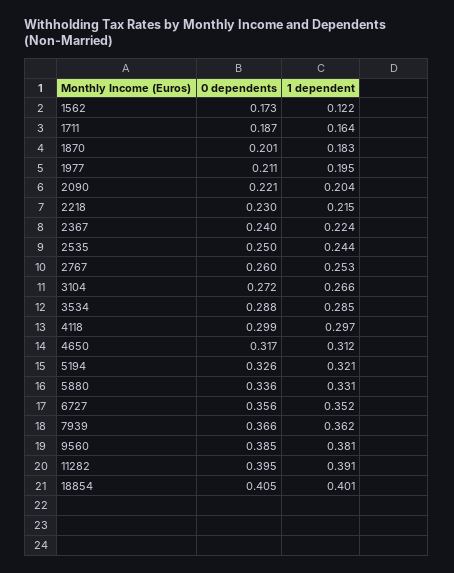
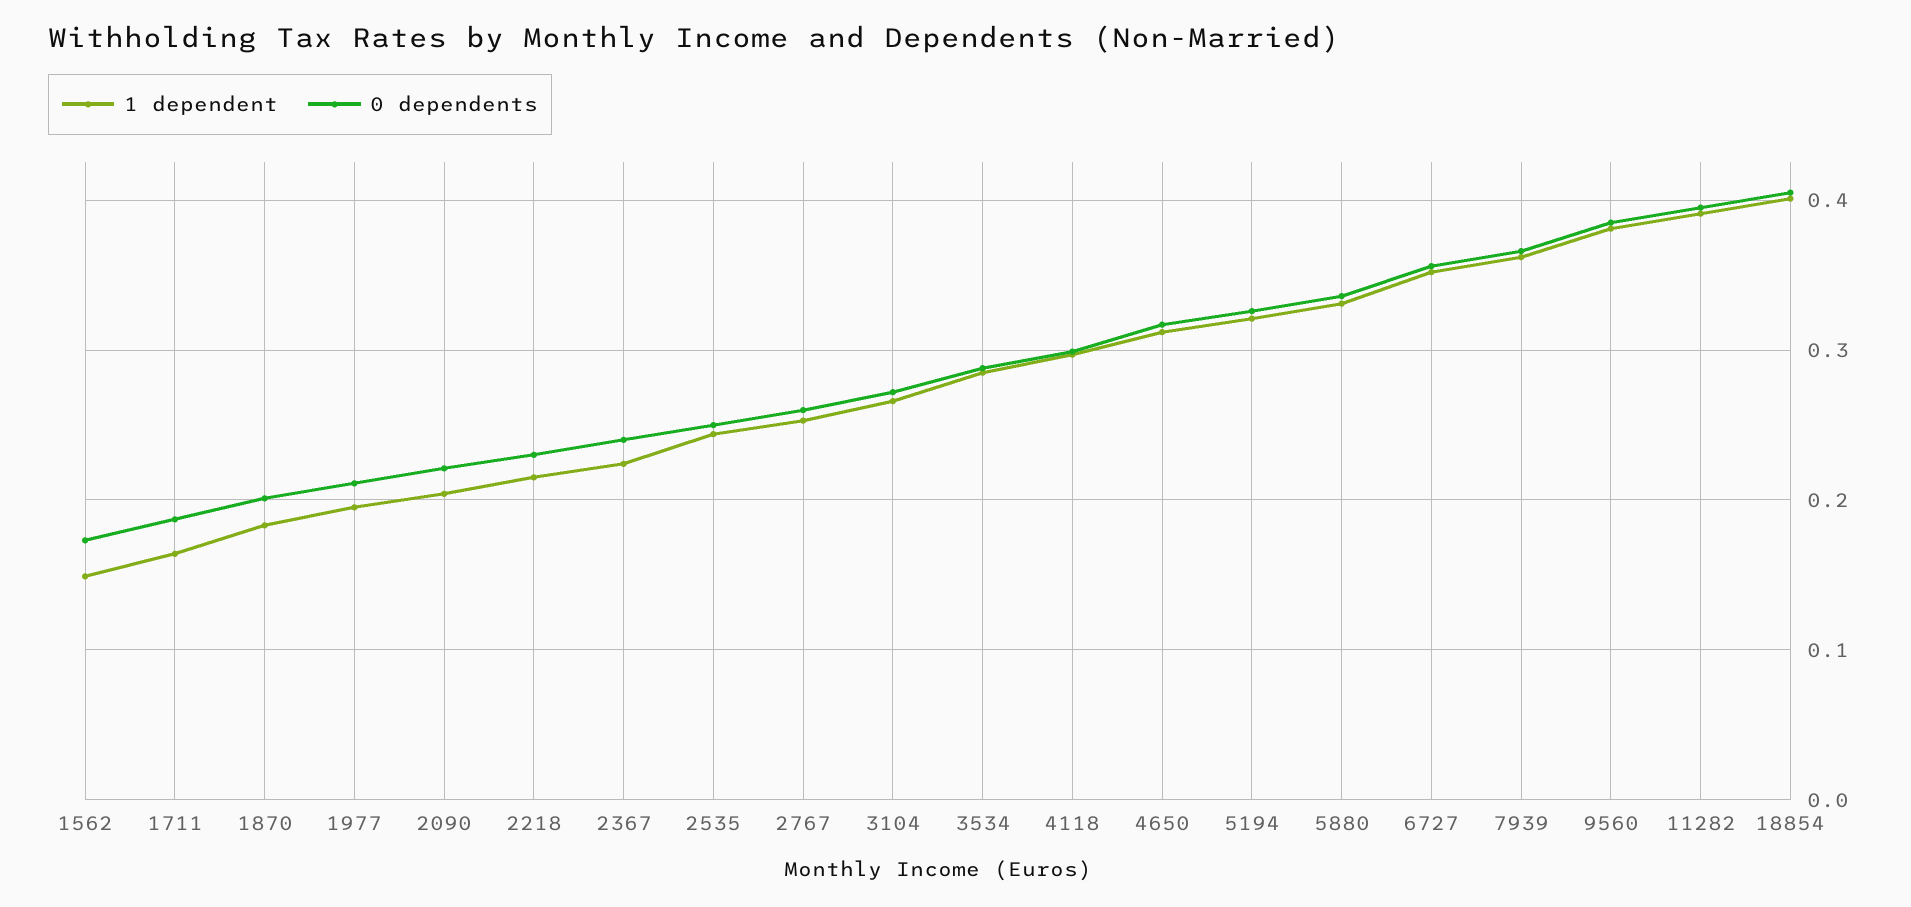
  {
    "0 dependents": {
      "1562": 0.173,
      "1711": 0.187,
      "1870": 0.201,
      "1977": 0.211,
      "2090": 0.221,
      "2218": 0.23,
      "2367": 0.24,
      "2535": 0.25,
      "2767": 0.26,
      "3104": 0.272,
      "3534": 0.288,
      "4118": 0.299,
      "4650": 0.317,
      "5194": 0.326,
      "5880": 0.336,
      "6727": 0.356,
      "7939": 0.366,
      "9560": 0.385,
      "11282": 0.395,
      "18854": 0.405
    },
    "1 dependent": {
-     "1562": 0.122,
+     "1562": 0.15,
      "1711": 0.164,
      "1870": 0.183,
      "1977": 0.195,
      "2090": 0.204,
      "2218": 0.215,
      "2367": 0.224,
      "2535": 0.244,
      "2767": 0.253,
      "3104": 0.266,
      "3534": 0.285,
      "4118": 0.297,
      "4650": 0.312,
      "5194": 0.321,
      "5880": 0.331,
      "6727": 0.352,
      "7939": 0.362,
      "9560": 0.381,
      "11282": 0.391,
      "18854": 0.401
    }
  }

